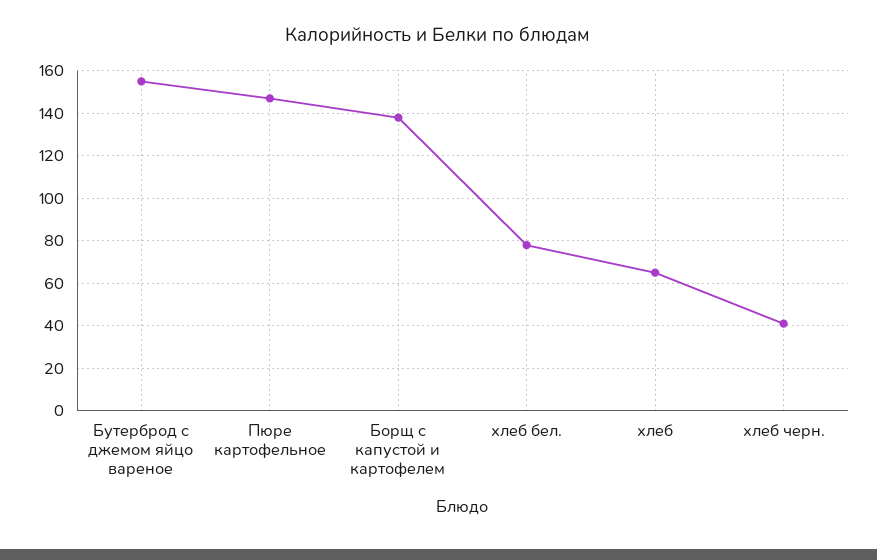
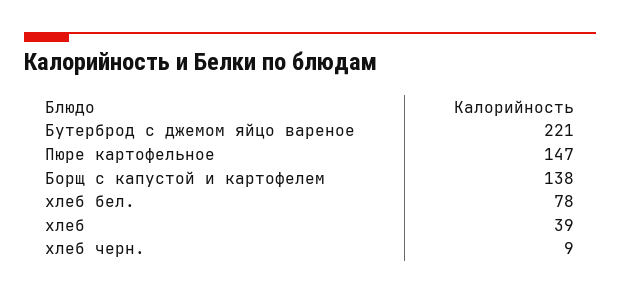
  {
-   "Бутерброд с джемом яйцо вареное": 155,
+   "Бутерброд с джемом яйцо вареное": 221,
    "Пюре картофельное": 147,
    "Борщ с капустой и картофелем": 138,
    "хлеб бел.": 78,
-   "хлеб": 65,
+   "хлеб": 39,
-   "хлеб черн.": 40
+   "хлеб черн.": 9
  }

